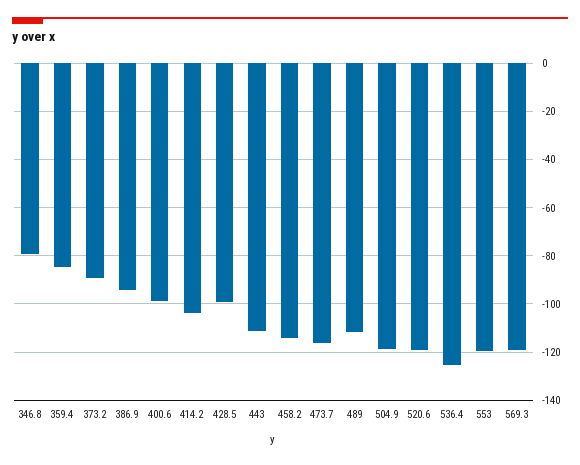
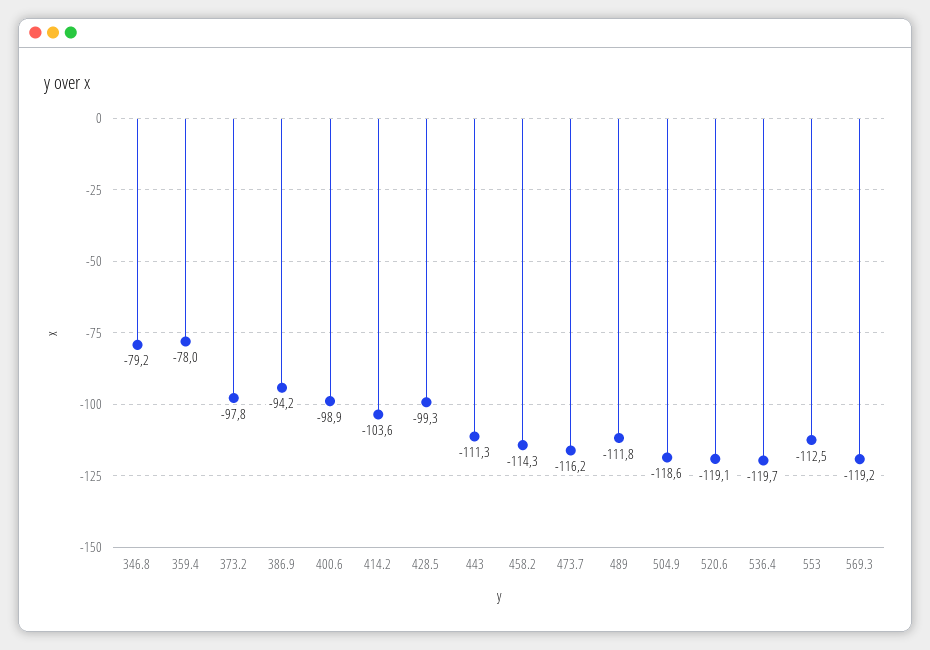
  {
    "346.8": -79.2,
-   "359.4": -85,
+   "359.4": -78,
-   "373.2": -90,
+   "373.2": -97.8,
    "386.9": -94.2,
    "400.6": -98.9,
    "414.2": -103.6,
    "428.5": -99.3,
    "443": -111.3,
    "458.2": -114.3,
    "473.7": -116.2,
    "489": -111.8,
    "504.9": -118.6,
    "520.6": -119.1,
-   "536.4": -125,
+   "536.4": -119.7,
-   "553": -120,
+   "553": -112.5,
    "569.3": -119.2
  }

